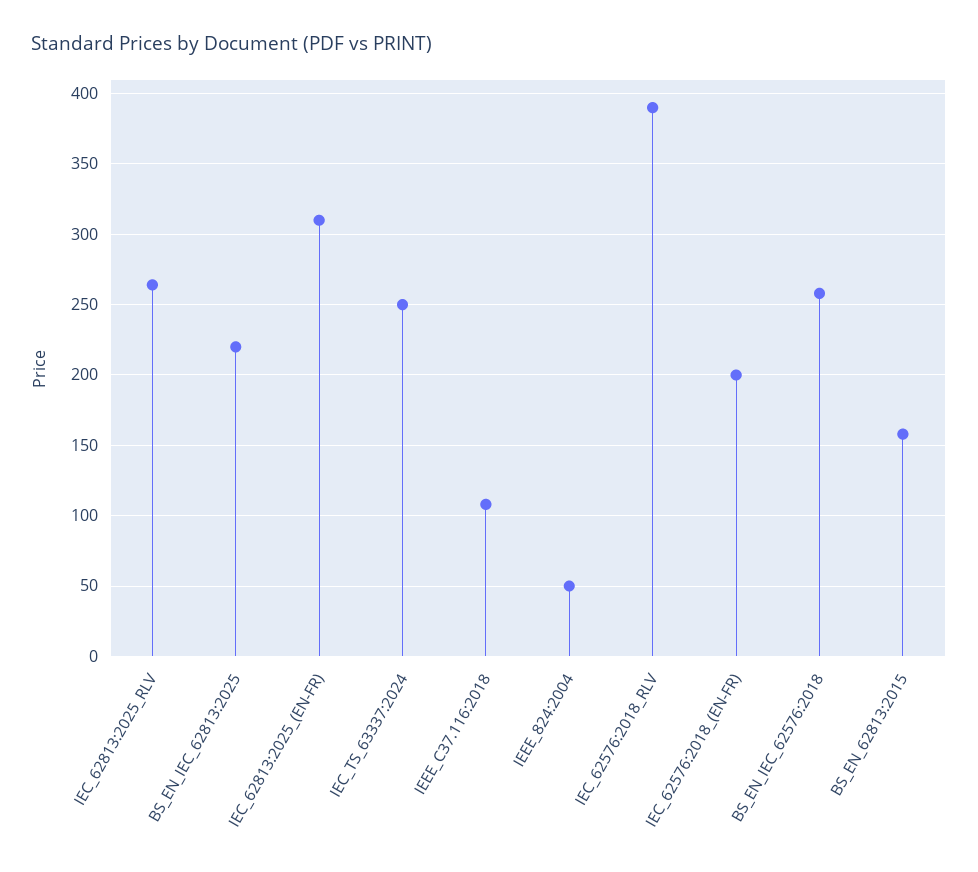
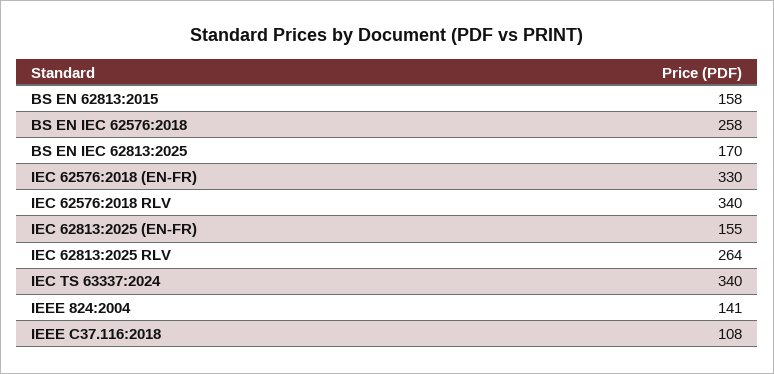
  {
    "IEC_62813:2025_RLV": 264,
-   "BS_EN_IEC_62813:2025": 220,
+   "BS_EN_IEC_62813:2025": 170,
-   "IEC_62813:2025_(EN-FR)": 310,
+   "IEC_62813:2025_(EN-FR)": 155,
-   "IEC_TS_63337:2024": 250,
+   "IEC_TS_63337:2024": 340,
    "IEEE_C37.116:2018": 108,
-   "IEEE_824:2004": 50,
+   "IEEE_824:2004": 141,
-   "IEC_62576:2018_RLV": 390,
+   "IEC_62576:2018_RLV": 340,
-   "IEC_62576:2018_(EN-FR)": 200,
+   "IEC_62576:2018_(EN-FR)": 330,
    "BS_EN_IEC_62576:2018": 258,
    "BS_EN_62813:2015": 158
  }

